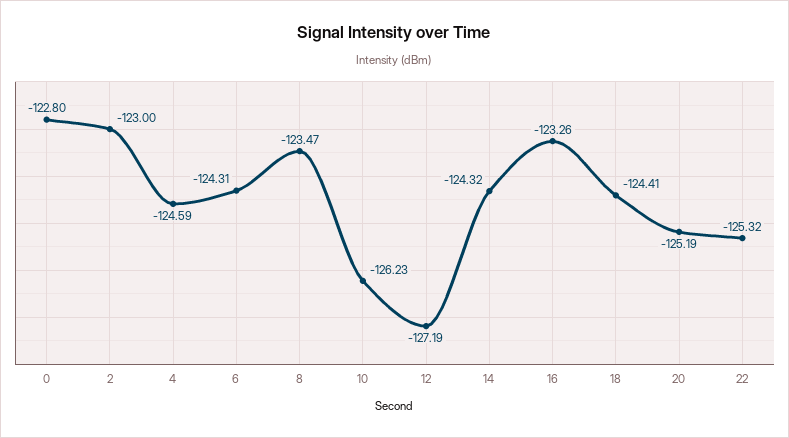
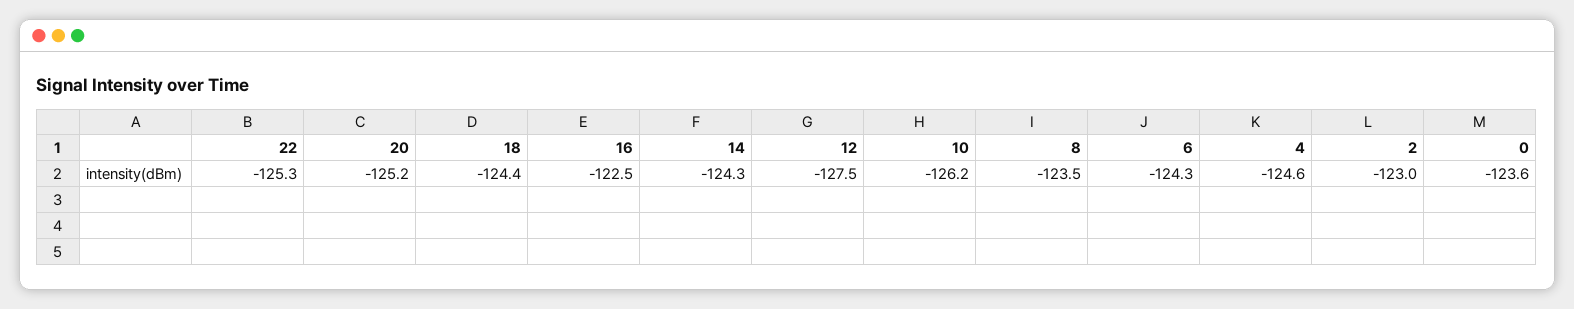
  {
-   "0": -122.8,
+   "0": -123.6,
    "2": -123,
    "4": -124.59,
    "6": -124.31,
    "8": -123.47,
    "10": -126.23,
-   "12": -127.19,
+   "12": -127.5,
    "14": -124.32,
-   "16": -123.26,
+   "16": -122.5,
    "18": -124.41,
    "20": -125.19,
    "22": -125.32
  }

